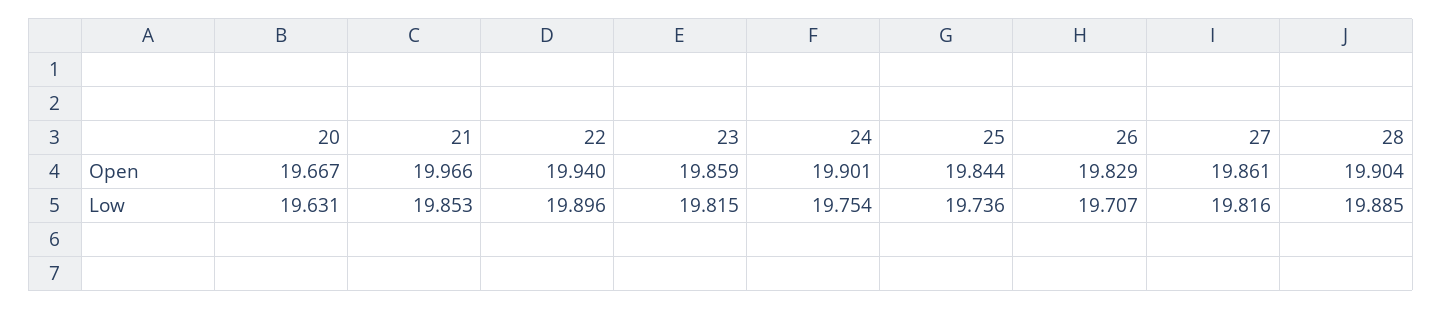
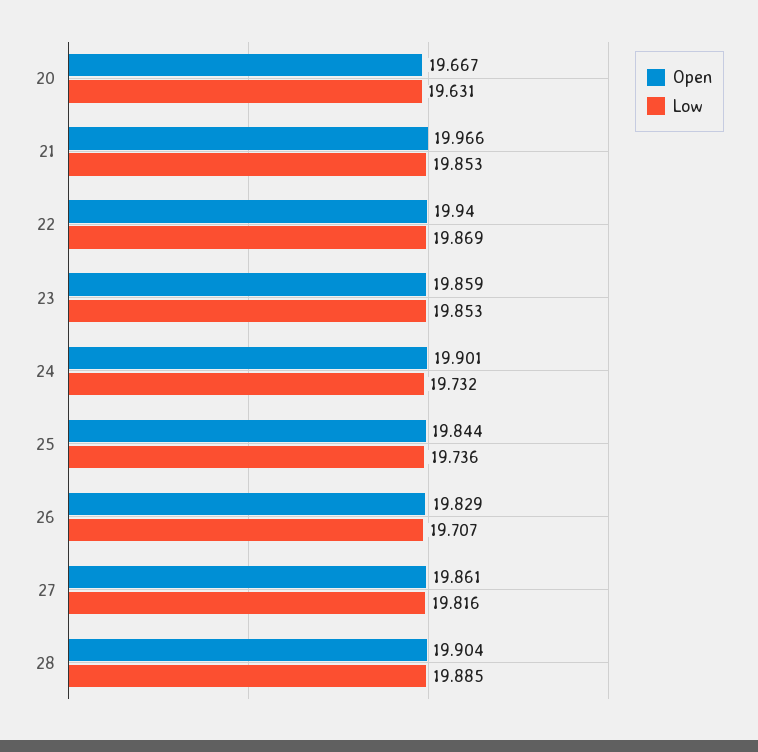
  {
    "Open": {
      "20": 19.667,
      "21": 19.966,
      "22": 19.94,
      "23": 19.859,
      "24": 19.901,
      "25": 19.844,
      "26": 19.829,
      "27": 19.861,
      "28": 19.904
    },
    "Low": {
      "20": 19.631,
      "21": 19.853,
-     "22": 19.896,
+     "22": 19.869,
-     "23": 19.815,
+     "23": 19.853,
-     "24": 19.754,
+     "24": 19.732,
      "25": 19.736,
      "26": 19.707,
      "27": 19.816,
      "28": 19.885
    }
  }

